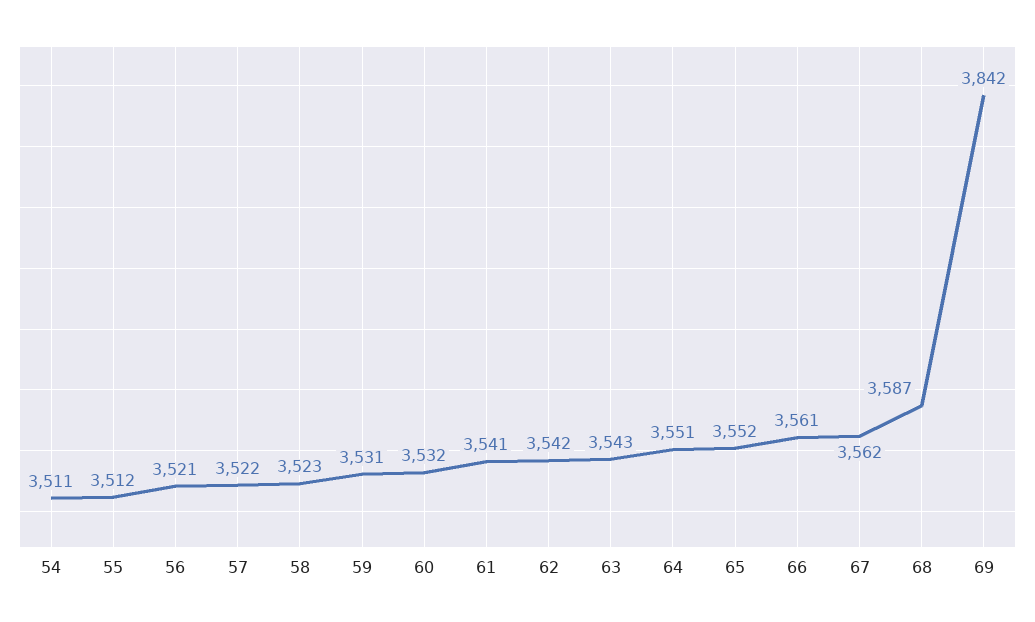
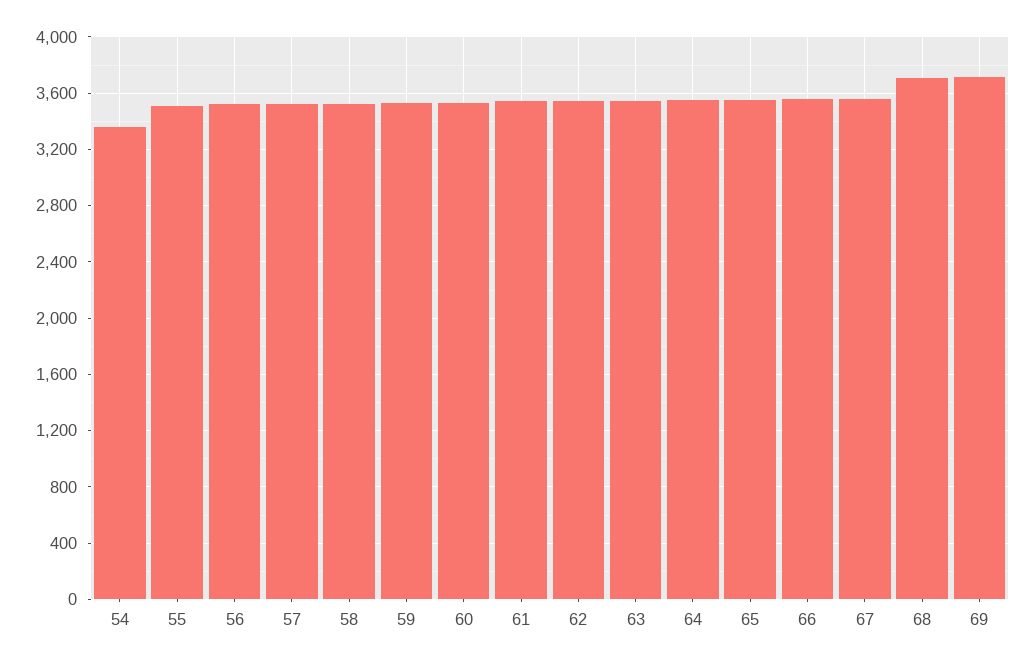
  {
-   "54": 3511,
+   "54": 3350,
    "55": 3512,
    "56": 3521,
    "57": 3522,
    "58": 3523,
    "59": 3531,
    "60": 3532,
    "61": 3541,
    "62": 3542,
    "63": 3543,
    "64": 3551,
    "65": 3552,
    "66": 3561,
    "67": 3562,
-   "68": 3587,
+   "68": 3700,
-   "69": 3842
+   "69": 3700
  }

